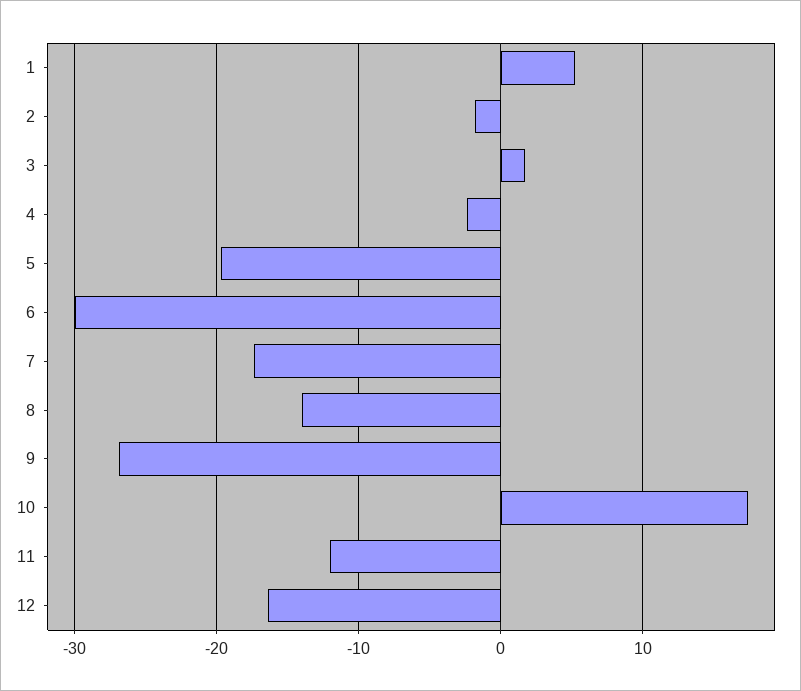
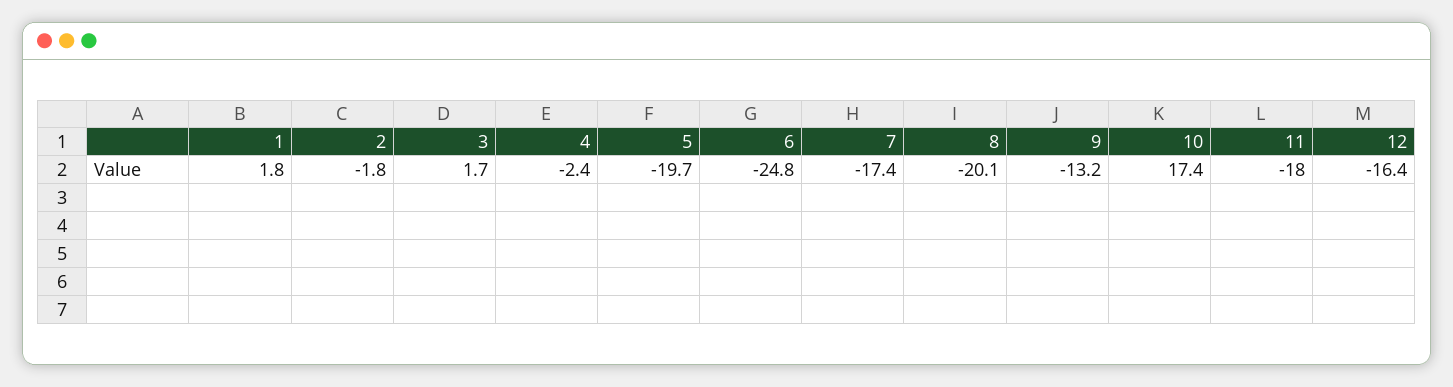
  {
-   "1": 5,
+   "1": 1.8,
    "2": -1.8,
    "3": 1.7,
    "4": -2.4,
    "5": -19.7,
-   "6": -30,
+   "6": -24.8,
    "7": -17.4,
-   "8": -14,
+   "8": -20.1,
-   "9": -27,
+   "9": -13.2,
    "10": 17.4,
-   "11": -12,
+   "11": -18,
    "12": -16.4
  }

